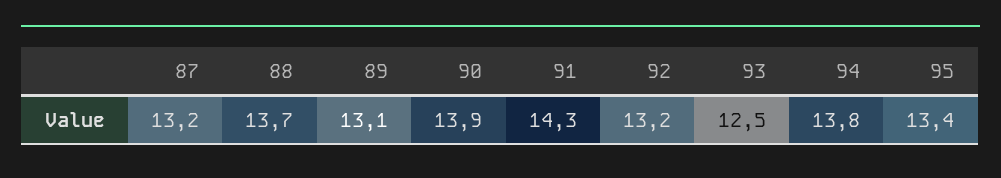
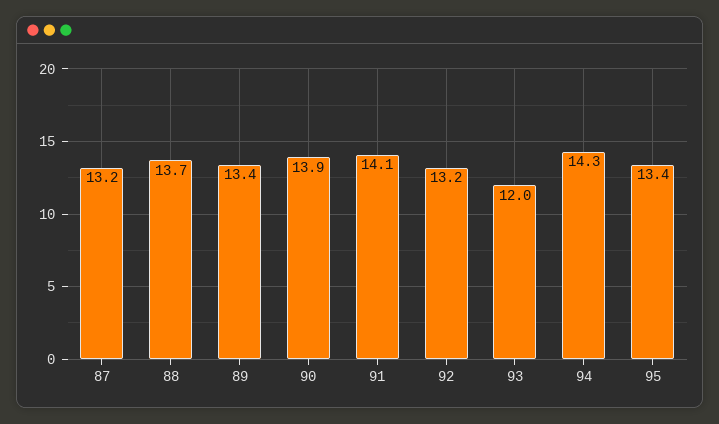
  {
    "87": 13.2,
    "88": 13.7,
-   "89": 13.1,
+   "89": 13.4,
    "90": 13.9,
-   "91": 14.3,
+   "91": 14.1,
    "92": 13.2,
-   "93": 12.5,
+   "93": 12,
-   "94": 13.8,
+   "94": 14.3,
    "95": 13.4
  }

